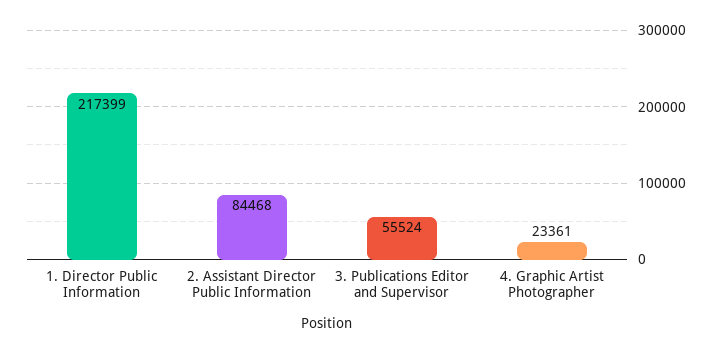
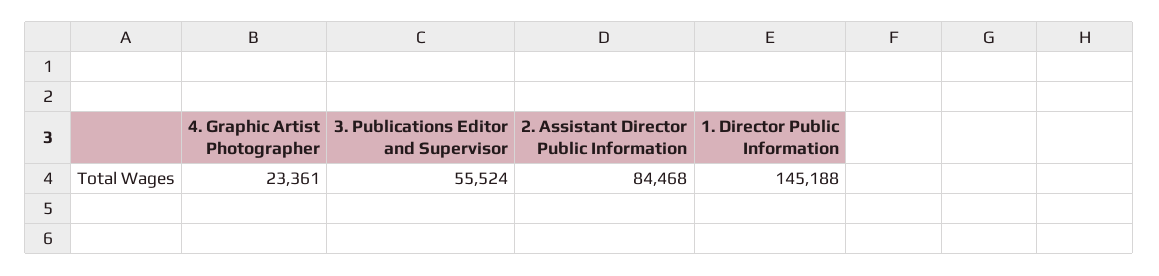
  {
-   "1. Director Public Information": 217399,
+   "1. Director Public Information": 145188,
    "2. Assistant Director Public Information": 84468,
    "3. Publications Editor and Supervisor": 55524,
    "4. Graphic Artist Photographer": 23361
  }

